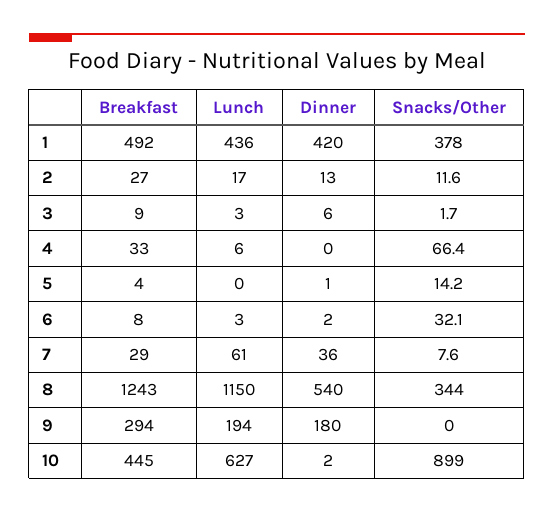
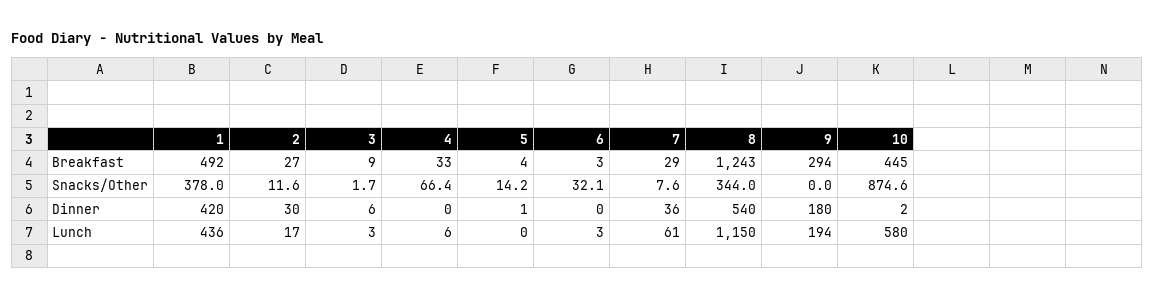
  {
    "Breakfast": {
      "1": 492,
      "2": 27,
      "3": 9,
      "4": 33,
      "5": 4,
-     "6": 8,
+     "6": 3,
      "7": 29,
      "8": 1243,
      "9": 294,
      "10": 445
    },
    "Lunch": {
      "1": 436,
      "2": 17,
      "3": 3,
      "4": 6,
      "5": 0,
      "6": 3,
      "7": 61,
      "8": 1150,
      "9": 194,
-     "10": 627
+     "10": 580
    },
    "Dinner": {
      "1": 420,
-     "2": 13,
+     "2": 30,
      "3": 6,
      "4": 0,
      "5": 1,
-     "6": 2,
+     "6": 0,
      "7": 36,
      "8": 540,
      "9": 180,
      "10": 2
    },
    "Snacks/Other": {
      "1": 378,
      "2": 11.6,
      "3": 1.7,
      "4": 66.4,
      "5": 14.2,
      "6": 32.1,
      "7": 7.6,
      "8": 344,
      "9": 0,
-     "10": 899
+     "10": 874.6
    }
  }

